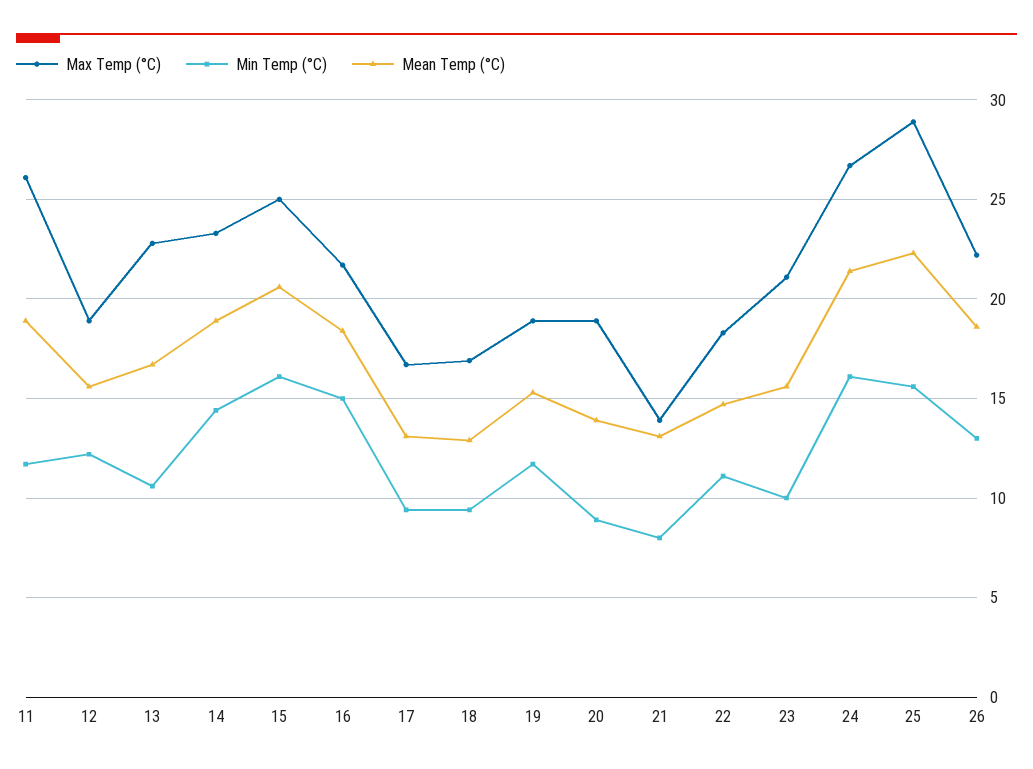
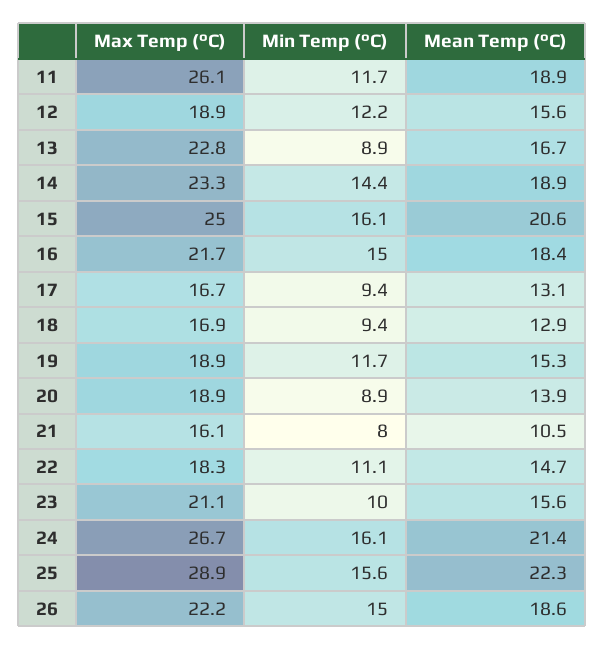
  {
    "Max Temp (°C)": {
      "11": 26.1,
      "12": 18.9,
      "13": 22.8,
      "14": 23.3,
      "15": 25,
      "16": 21.7,
      "17": 16.7,
      "18": 16.9,
      "19": 18.9,
      "20": 18.9,
-     "21": 14,
+     "21": 16.1,
      "22": 18.3,
      "23": 21.1,
      "24": 26.7,
      "25": 28.9,
      "26": 22.2
    },
    "Min Temp (°C)": {
      "11": 11.7,
      "12": 12.2,
-     "13": 10.5,
+     "13": 8.9,
      "14": 14.4,
      "15": 16.1,
      "16": 15,
      "17": 9.4,
      "18": 9.4,
      "19": 11.7,
      "20": 8.9,
      "21": 8,
      "22": 11.1,
      "23": 10,
      "24": 16.1,
      "25": 15.6,
-     "26": 13
+     "26": 15
    },
    "Mean Temp (°C)": {
      "11": 18.9,
      "12": 15.6,
      "13": 16.7,
      "14": 18.9,
      "15": 20.6,
      "16": 18.4,
      "17": 13.1,
      "18": 12.9,
      "19": 15.3,
      "20": 13.9,
-     "21": 13,
+     "21": 10.5,
      "22": 14.7,
      "23": 15.6,
      "24": 21.4,
      "25": 22.3,
      "26": 18.6
    }
  }

